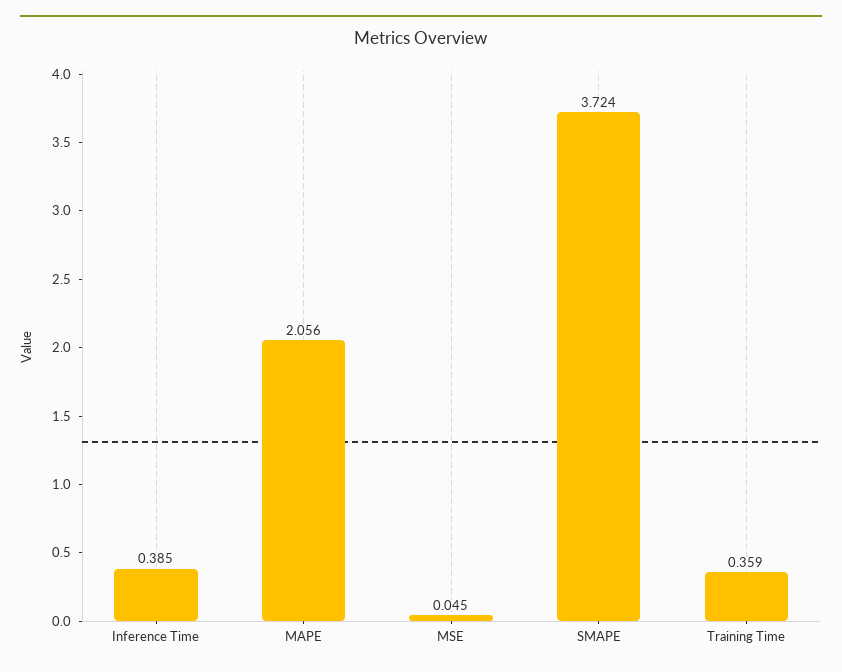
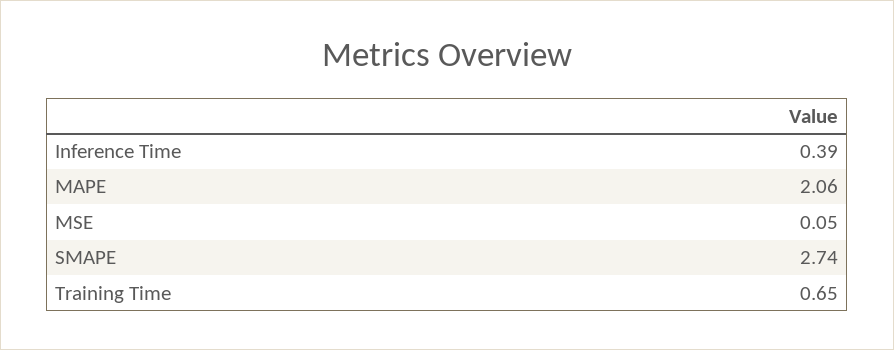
  {
    "Inference Time": 0.385,
    "MAPE": 2.056,
    "MSE": 0.045,
-   "SMAPE": 3.724,
+   "SMAPE": 2.74,
-   "Training Time": 0.359
+   "Training Time": 0.65
  }

